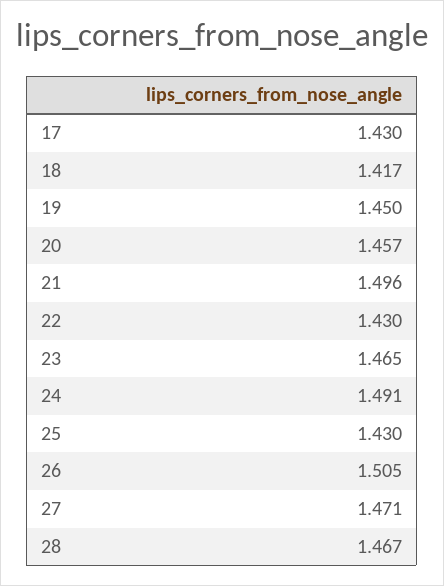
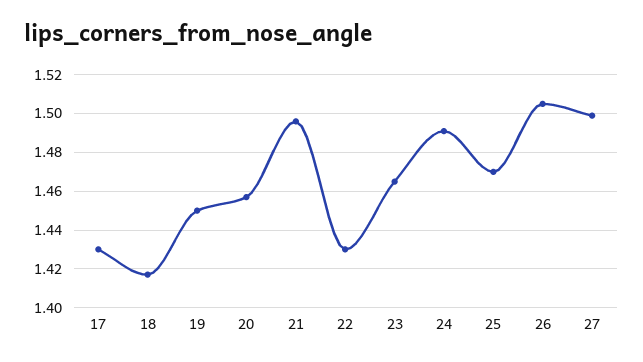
  {
    "17": 1.43,
    "18": 1.417,
    "19": 1.45,
    "20": 1.457,
    "21": 1.496,
    "22": 1.43,
    "23": 1.465,
    "24": 1.491,
-   "25": 1.43,
+   "25": 1.47,
    "26": 1.505,
-   "27": 1.471,
+   "27": 1.5
-   "28": 1.467
  }

